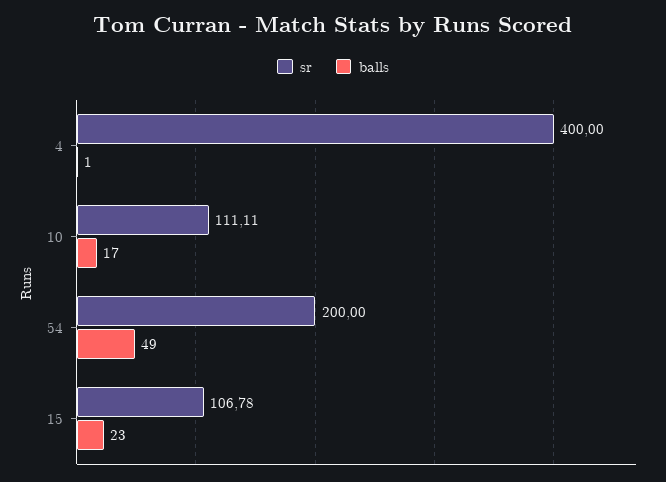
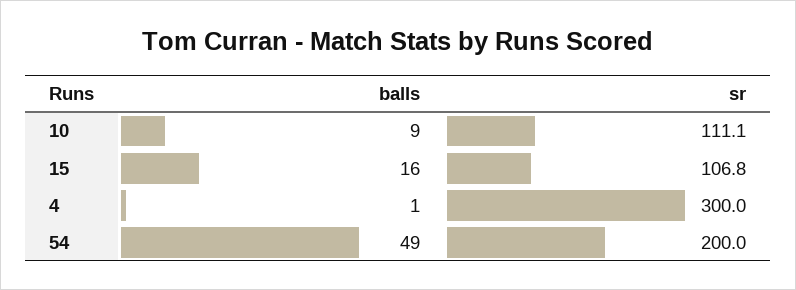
  {
    "sr": {
-     "4": 400,
+     "4": 300,
      "10": 111.11,
      "54": 200,
      "15": 106.78
    },
    "balls": {
      "4": 1,
-     "10": 17,
+     "10": 9,
      "54": 49,
-     "15": 23
+     "15": 16
    }
  }

